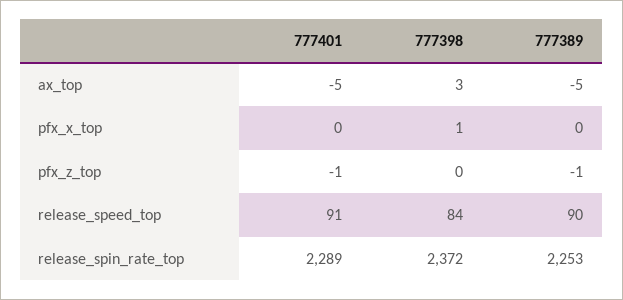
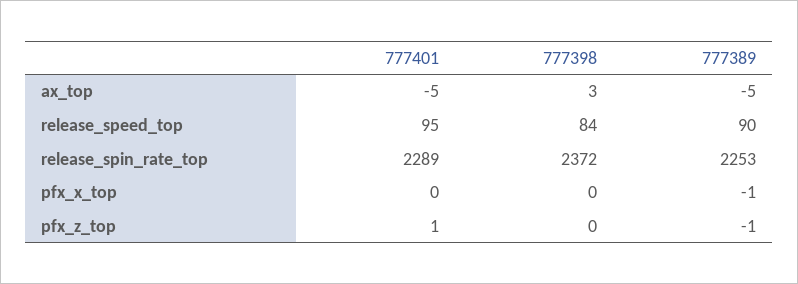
  {
    "777401": {
      "ax_top": -5,
      "pfx_x_top": 0,
-     "pfx_z_top": -1,
+     "pfx_z_top": 1,
-     "release_speed_top": 91,
+     "release_speed_top": 95,
      "release_spin_rate_top": 2289
    },
    "777398": {
      "ax_top": 3,
-     "pfx_x_top": 1,
+     "pfx_x_top": 0,
      "pfx_z_top": 0,
      "release_speed_top": 84,
      "release_spin_rate_top": 2372
    },
    "777389": {
      "ax_top": -5,
-     "pfx_x_top": 0,
+     "pfx_x_top": -1,
      "pfx_z_top": -1,
      "release_speed_top": 90,
      "release_spin_rate_top": 2253
    }
  }

